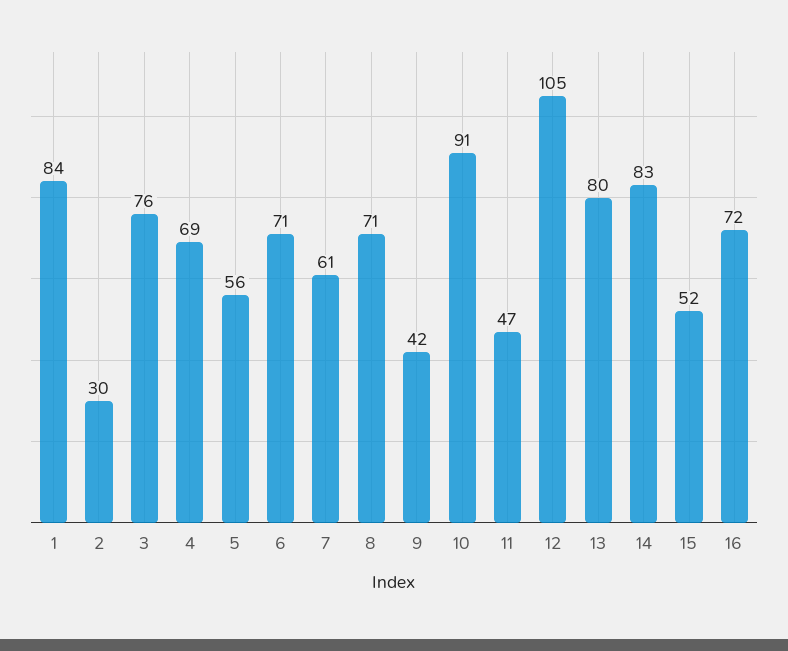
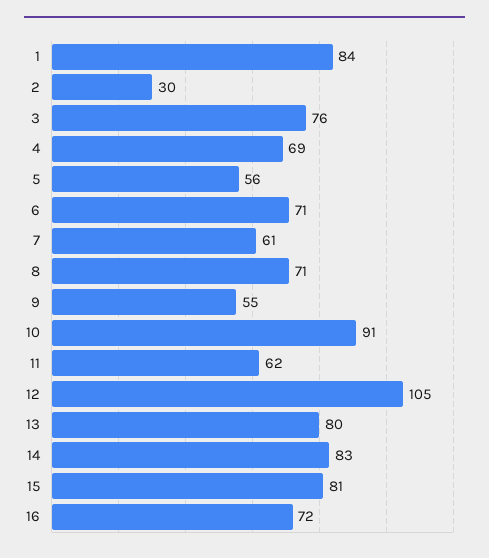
  {
    "1": 84,
    "2": 30,
    "3": 76,
    "4": 69,
    "5": 56,
    "6": 71,
    "7": 61,
    "8": 71,
-   "9": 42,
+   "9": 55,
    "10": 91,
-   "11": 47,
+   "11": 62,
    "12": 105,
    "13": 80,
    "14": 83,
-   "15": 52,
+   "15": 81,
    "16": 72
  }

